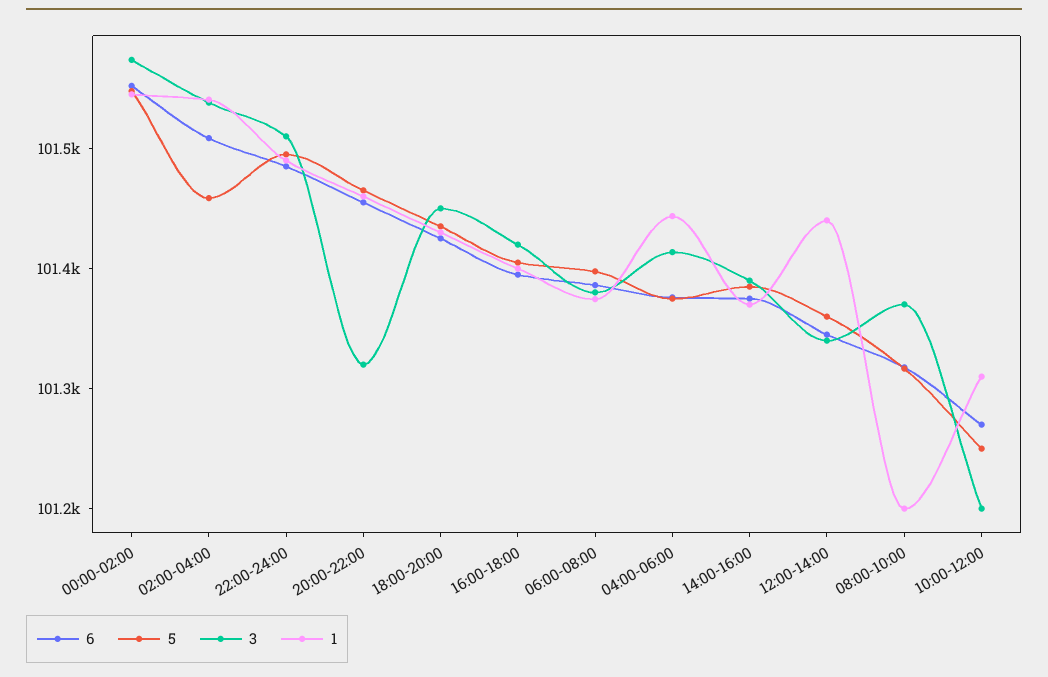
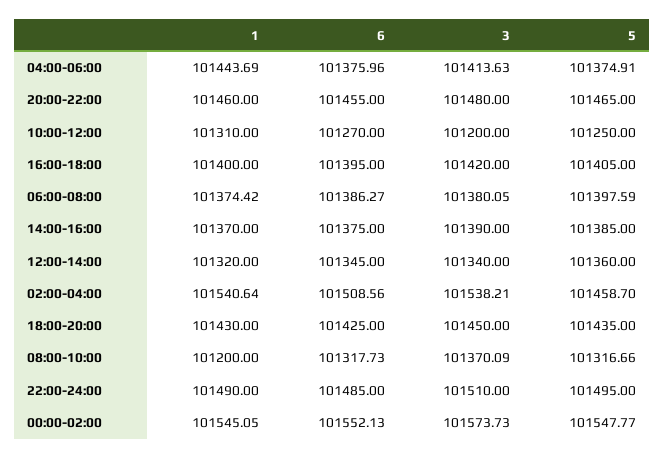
  {
    "6": {
      "00:00-02:00": 101552.13,
      "02:00-04:00": 101508.56,
      "22:00-24:00": 101485,
      "20:00-22:00": 101455,
      "18:00-20:00": 101425,
      "16:00-18:00": 101395,
      "06:00-08:00": 101386.27,
      "04:00-06:00": 101375.96,
      "14:00-16:00": 101375,
      "12:00-14:00": 101345,
      "08:00-10:00": 101317.73,
      "10:00-12:00": 101270
    },
    "5": {
      "00:00-02:00": 101547.77,
      "02:00-04:00": 101458.7,
      "22:00-24:00": 101495,
      "20:00-22:00": 101465,
      "18:00-20:00": 101435,
      "16:00-18:00": 101405,
      "06:00-08:00": 101397.59,
      "04:00-06:00": 101374.91,
      "14:00-16:00": 101385,
      "12:00-14:00": 101360,
      "08:00-10:00": 101316.66,
      "10:00-12:00": 101250
    },
    "3": {
      "00:00-02:00": 101573.73,
      "02:00-04:00": 101538.21,
      "22:00-24:00": 101510,
-     "20:00-22:00": 101320,
+     "20:00-22:00": 101480,
      "18:00-20:00": 101450,
      "16:00-18:00": 101420,
      "06:00-08:00": 101380.05,
      "04:00-06:00": 101413.63,
      "14:00-16:00": 101390,
      "12:00-14:00": 101340,
      "08:00-10:00": 101370.09,
      "10:00-12:00": 101200
    },
    "1": {
      "00:00-02:00": 101545.05,
      "02:00-04:00": 101540.64,
      "22:00-24:00": 101490,
      "20:00-22:00": 101460,
      "18:00-20:00": 101430,
      "16:00-18:00": 101400,
      "06:00-08:00": 101374.42,
      "04:00-06:00": 101443.69,
      "14:00-16:00": 101370,
-     "12:00-14:00": 101440,
+     "12:00-14:00": 101320,
      "08:00-10:00": 101200,
      "10:00-12:00": 101310
    }
  }

